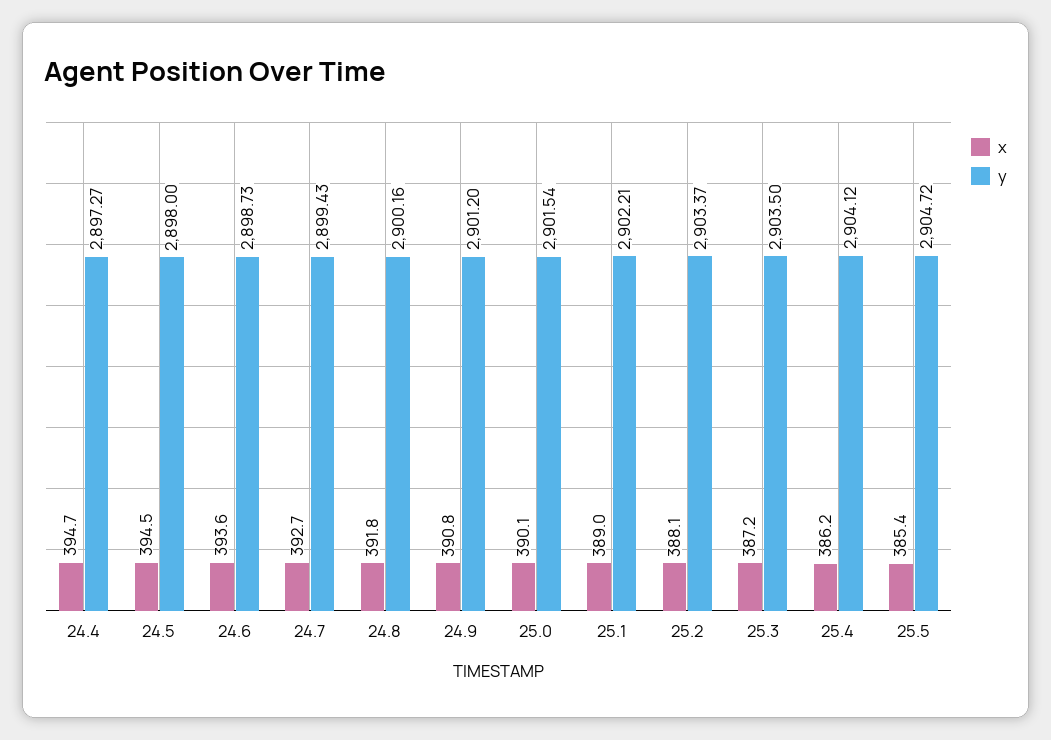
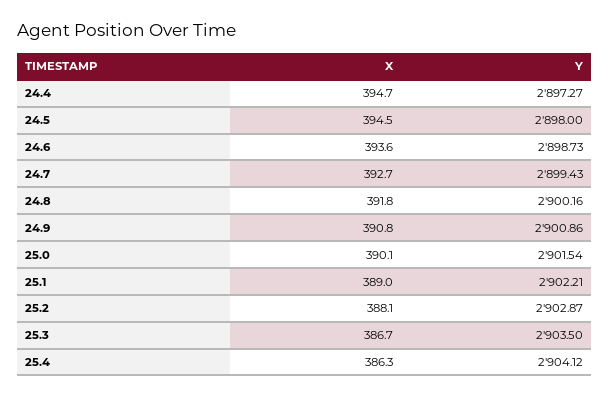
  {
    "x": {
      "24.4": 394.7,
      "24.5": 394.5,
      "24.6": 393.6,
      "24.7": 392.7,
      "24.8": 391.8,
      "24.9": 390.8,
      "25.0": 390.1,
      "25.1": 389,
      "25.2": 388.1,
-     "25.3": 387.2,
+     "25.3": 386.7,
-     "25.4": 386.2,
+     "25.4": 386.3
-     "25.5": 385.4
    },
    "y": {
      "24.4": 2897.27,
      "24.5": 2898,
      "24.6": 2898.73,
      "24.7": 2899.43,
      "24.8": 2900.16,
-     "24.9": 2901.2,
+     "24.9": 2900.86,
      "25.0": 2901.54,
      "25.1": 2902.21,
-     "25.2": 2903.37,
+     "25.2": 2902.87,
      "25.3": 2903.5,
-     "25.4": 2904.12,
+     "25.4": 2904.12
-     "25.5": 2904.72
    }
  }

